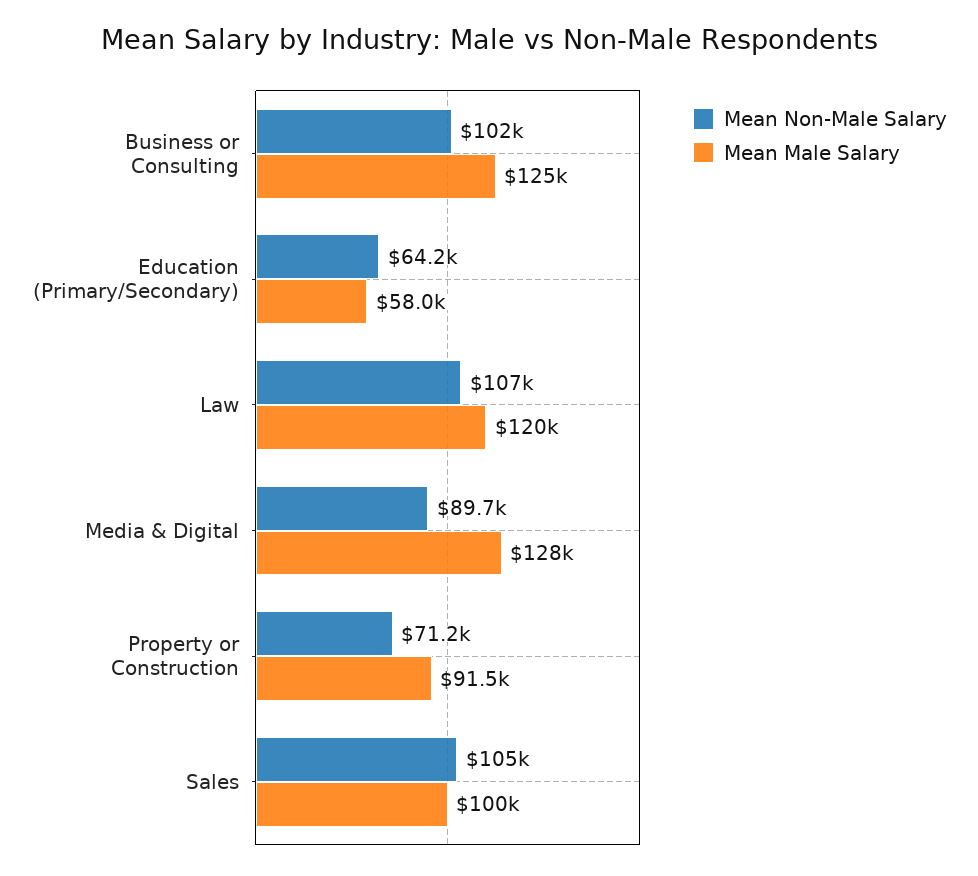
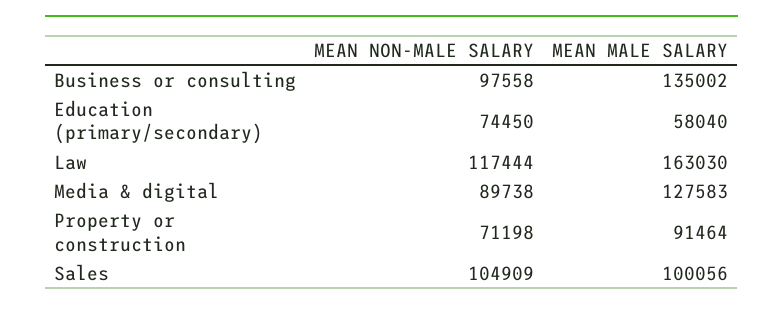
  {
    "Mean Non-Male Salary": {
-     "Business or Consulting": 102000,
+     "Business or Consulting": 97558,
-     "Education (Primary/Secondary)": 64200,
+     "Education (Primary/Secondary)": 74450,
-     "Law": 107000,
+     "Law": 117444,
      "Media & Digital": 89738,
      "Property or Construction": 71198,
      "Sales": 104909
    },
    "Mean Male Salary": {
-     "Business or Consulting": 125000,
+     "Business or Consulting": 135002,
      "Education (Primary/Secondary)": 58040,
-     "Law": 120000,
+     "Law": 163030,
      "Media & Digital": 127583,
      "Property or Construction": 91464,
      "Sales": 100056
    }
  }

